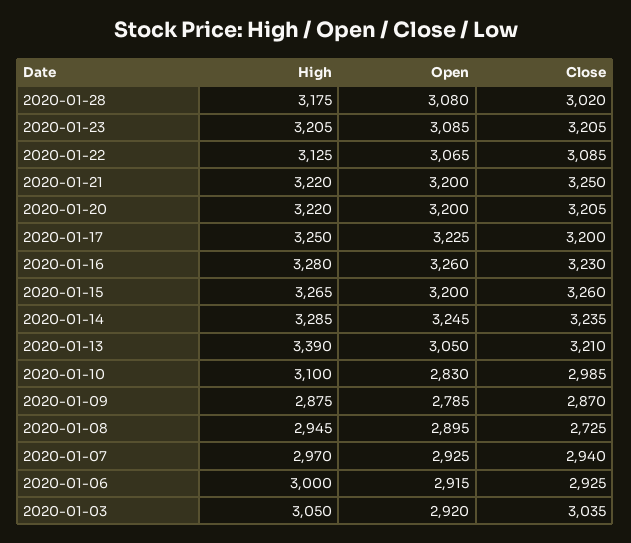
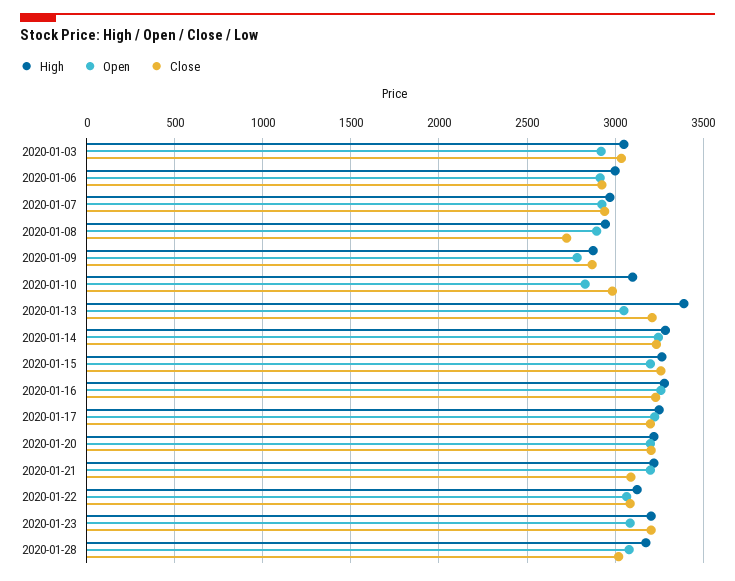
  {
    "High": {
      "2020-01-28": 3175,
      "2020-01-23": 3205,
      "2020-01-22": 3125,
      "2020-01-21": 3220,
      "2020-01-20": 3220,
      "2020-01-17": 3250,
      "2020-01-16": 3280,
      "2020-01-15": 3265,
      "2020-01-14": 3285,
      "2020-01-13": 3390,
      "2020-01-10": 3100,
      "2020-01-09": 2875,
      "2020-01-08": 2945,
      "2020-01-07": 2970,
      "2020-01-06": 3000,
      "2020-01-03": 3050
    },
    "Open": {
      "2020-01-28": 3080,
      "2020-01-23": 3085,
      "2020-01-22": 3065,
      "2020-01-21": 3200,
      "2020-01-20": 3200,
      "2020-01-17": 3225,
      "2020-01-16": 3260,
      "2020-01-15": 3200,
      "2020-01-14": 3245,
      "2020-01-13": 3050,
      "2020-01-10": 2830,
      "2020-01-09": 2785,
      "2020-01-08": 2895,
      "2020-01-07": 2925,
      "2020-01-06": 2915,
      "2020-01-03": 2920
    },
    "Close": {
      "2020-01-28": 3020,
      "2020-01-23": 3205,
      "2020-01-22": 3085,
-     "2020-01-21": 3250,
+     "2020-01-21": 3100,
      "2020-01-20": 3205,
      "2020-01-17": 3200,
      "2020-01-16": 3230,
      "2020-01-15": 3260,
      "2020-01-14": 3235,
      "2020-01-13": 3210,
      "2020-01-10": 2985,
      "2020-01-09": 2870,
      "2020-01-08": 2725,
      "2020-01-07": 2940,
      "2020-01-06": 2925,
      "2020-01-03": 3035
    }
  }

